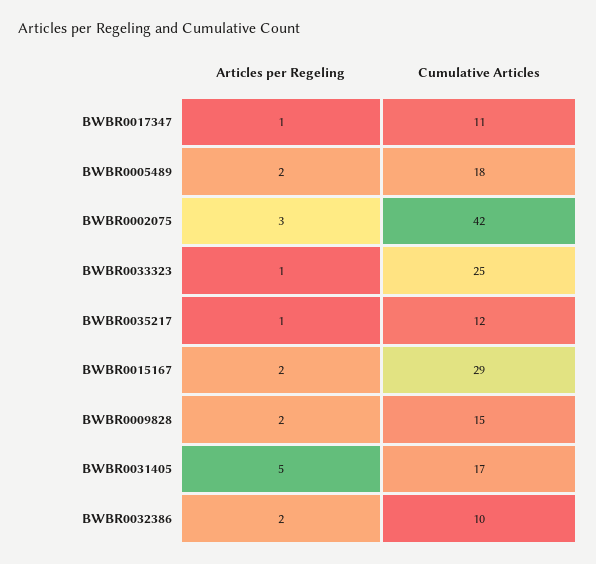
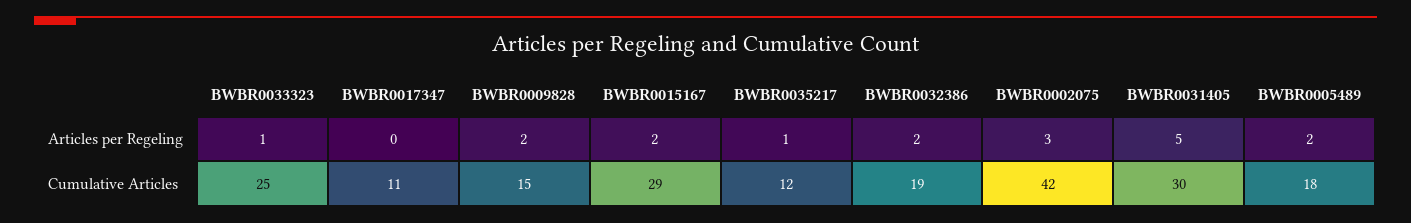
  {
    "Articles per Regeling": {
-     "BWBR0017347": 1,
+     "BWBR0017347": 0,
      "BWBR0005489": 2,
      "BWBR0002075": 3,
      "BWBR0033323": 1,
      "BWBR0035217": 1,
      "BWBR0015167": 2,
      "BWBR0009828": 2,
      "BWBR0031405": 5,
      "BWBR0032386": 2
    },
    "Cumulative Articles": {
      "BWBR0017347": 11,
      "BWBR0005489": 18,
      "BWBR0002075": 42,
      "BWBR0033323": 25,
      "BWBR0035217": 12,
      "BWBR0015167": 29,
      "BWBR0009828": 15,
-     "BWBR0031405": 17,
+     "BWBR0031405": 30,
-     "BWBR0032386": 10
+     "BWBR0032386": 19
    }
  }

